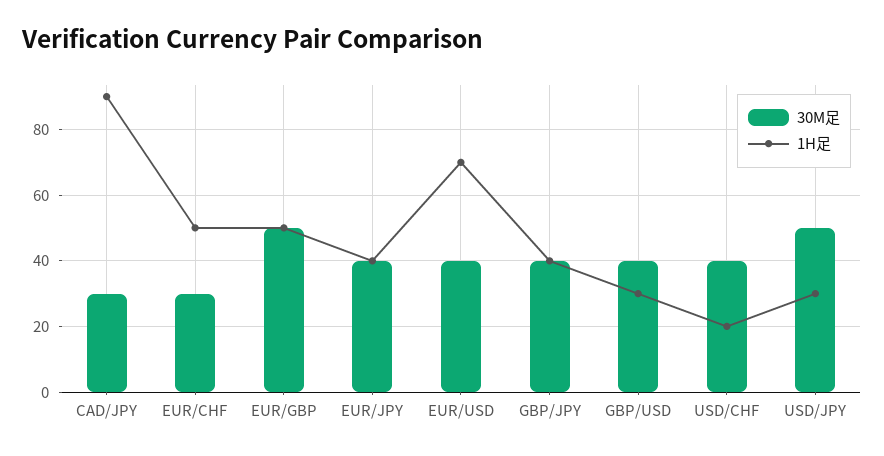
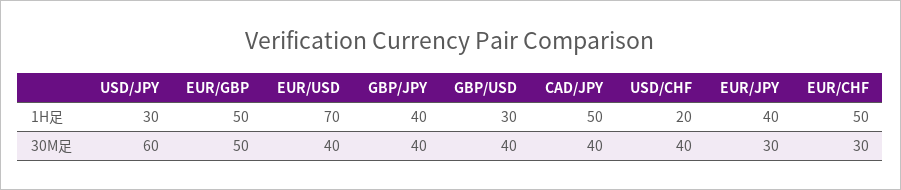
  {
    "30M足": {
-     "CAD/JPY": 30,
+     "CAD/JPY": 40,
      "EUR/CHF": 30,
      "EUR/GBP": 50,
-     "EUR/JPY": 40,
+     "EUR/JPY": 30,
      "EUR/USD": 40,
      "GBP/JPY": 40,
      "GBP/USD": 40,
      "USD/CHF": 40,
-     "USD/JPY": 50
+     "USD/JPY": 60
    },
    "1H足": {
-     "CAD/JPY": 90,
+     "CAD/JPY": 50,
      "EUR/CHF": 50,
      "EUR/GBP": 50,
      "EUR/JPY": 40,
      "EUR/USD": 70,
      "GBP/JPY": 40,
      "GBP/USD": 30,
      "USD/CHF": 20,
      "USD/JPY": 30
    }
  }

